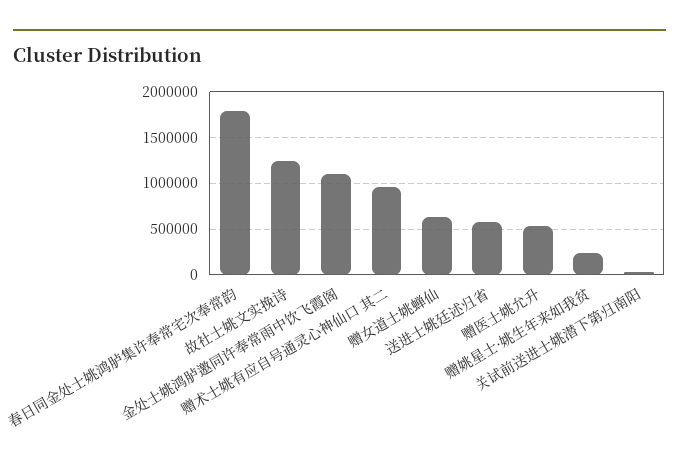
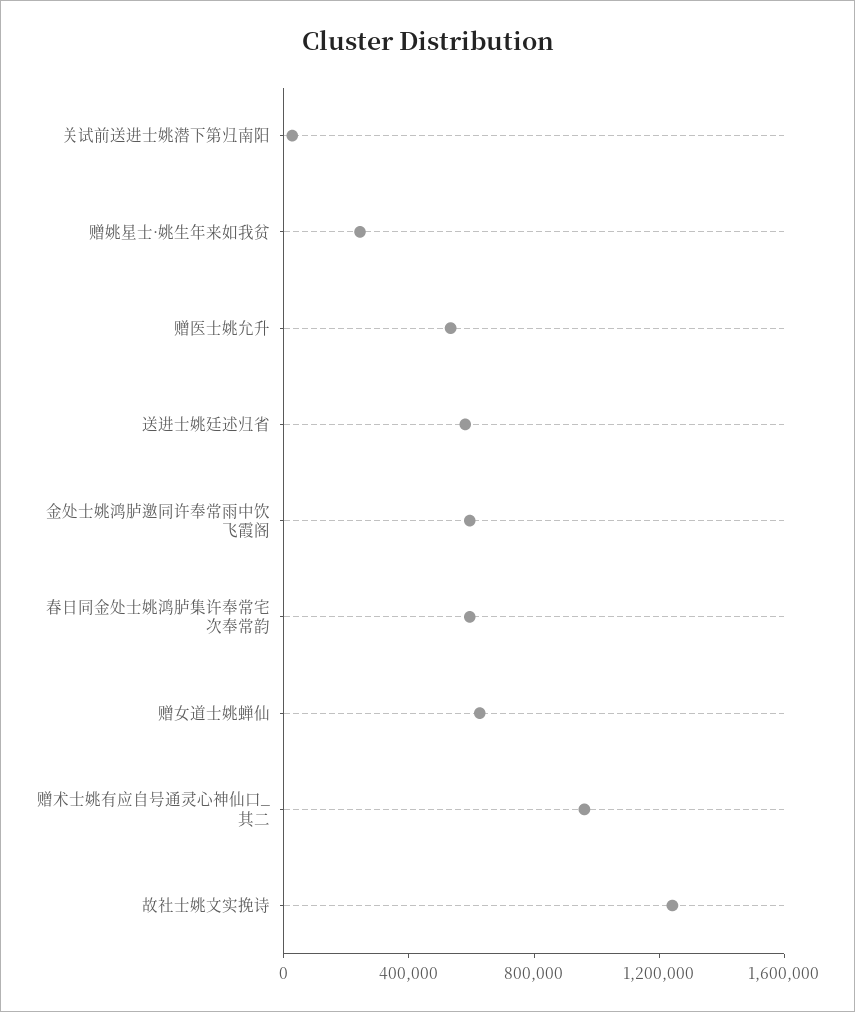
  {
-   "春日同金处士姚鸿胪集许奉常宅次奉常韵": 1800000,
+   "春日同金处士姚鸿胪集许奉常宅次奉常韵": 600000,
    "故社士姚文实挽诗": 1200000,
-   "金处士姚鸿胪邀同许奉常雨中饮飞霞阁": 1100000,
+   "金处士姚鸿胪邀同许奉常雨中饮飞霞阁": 600000,
    "赠术士姚有应自号通灵心神仙口 其二": 1000000,
    "赠女道士姚蝉仙": 600000,
    "送进士姚廷述归省": 600000,
    "赠医士姚允升": 500000,
    "赠姚星士·姚生年来如我贫": 200000,
    "关试前送进士姚潜下第归南阳": 0
  }

